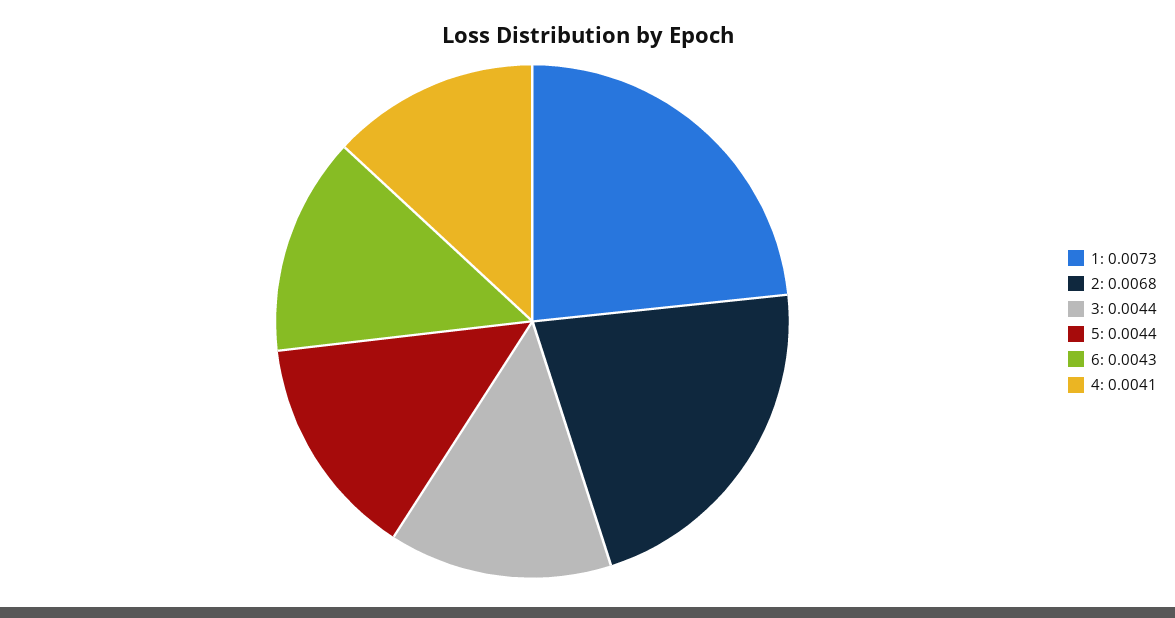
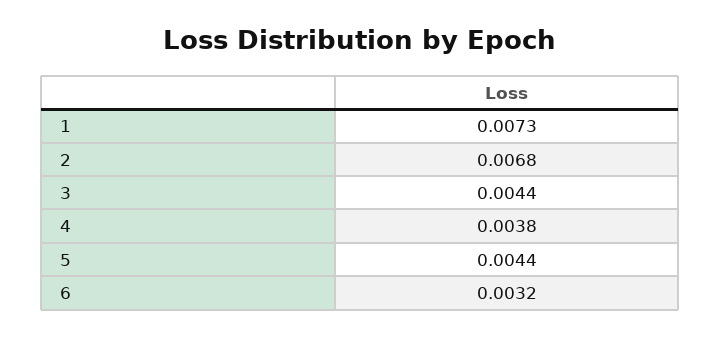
  {
    "1": 0.0073,
    "2": 0.0068,
    "3": 0.0044,
    "5": 0.0044,
-   "6": 0.0043,
+   "6": 0.0032,
-   "4": 0.0041
+   "4": 0.0038
  }

